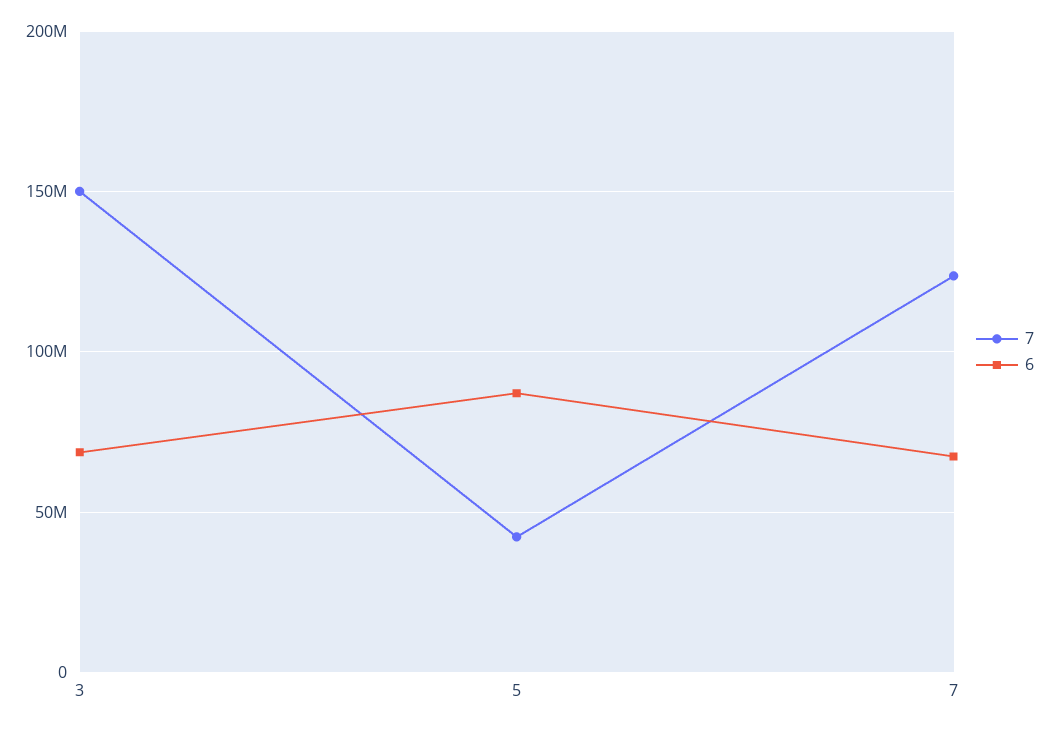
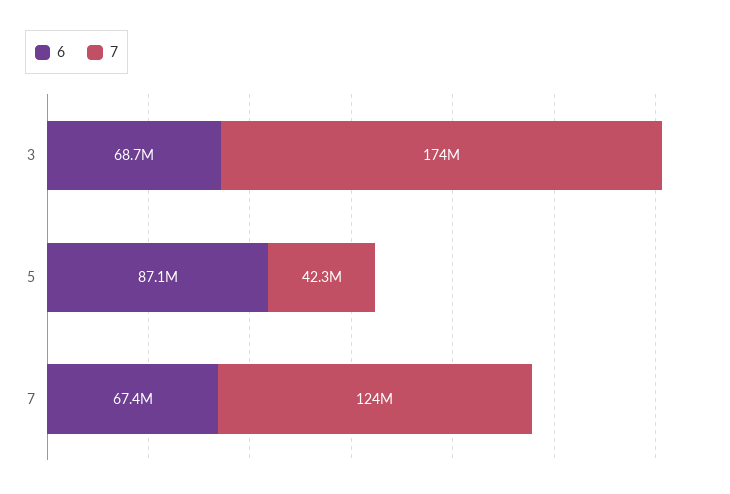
  {
    "7": {
-     "3": 150000000,
+     "3": 174000000,
      "5": 42300000,
      "7": 124000000
    },
    "6": {
      "3": 68700000,
      "5": 87100000,
      "7": 67400000
    }
  }

